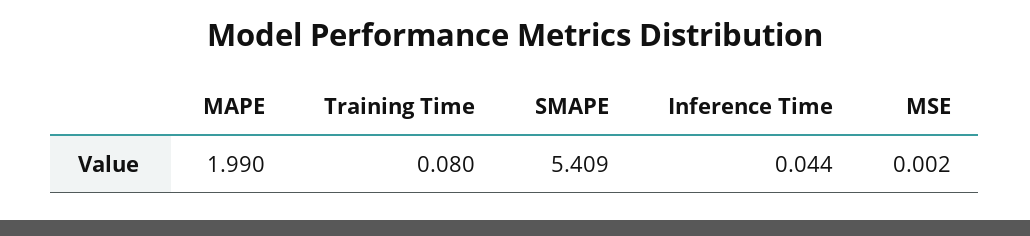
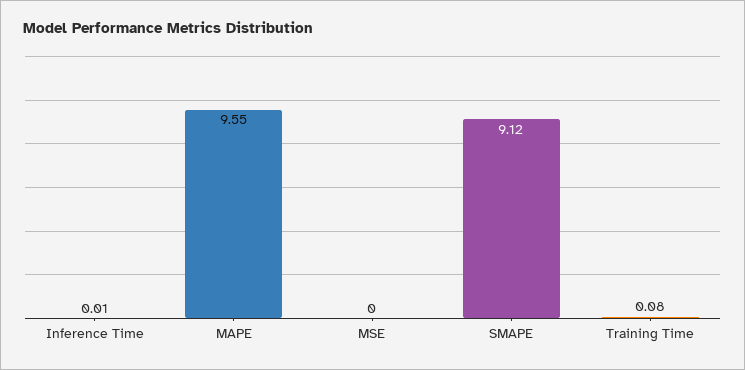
  {
-   "MAPE": 1.99,
+   "MAPE": 9.55,
    "Training Time": 0.08,
-   "SMAPE": 5.409,
+   "SMAPE": 9.12,
-   "Inference Time": 0.044,
+   "Inference Time": 0.01,
    "MSE": 0.002
  }

